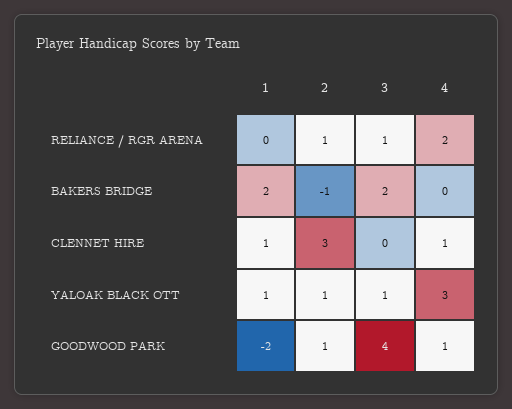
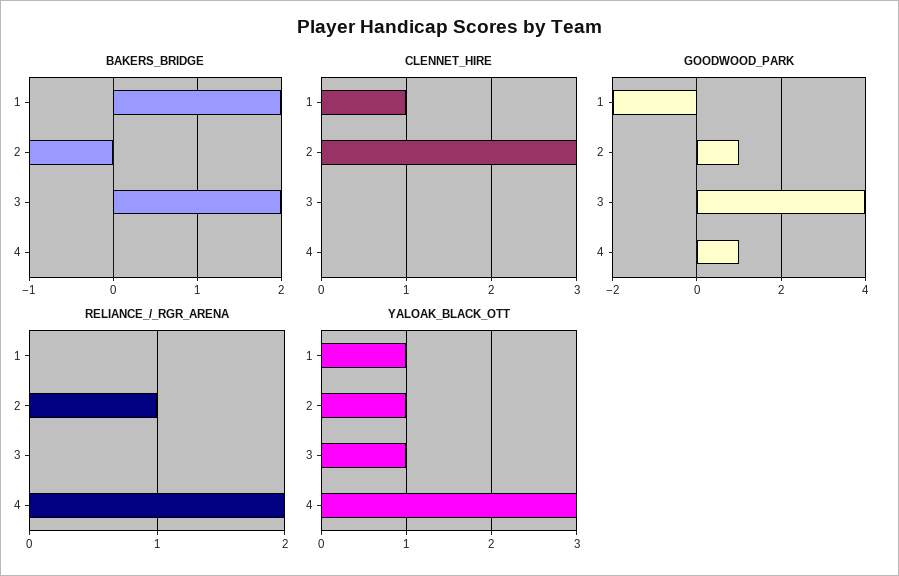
  {
    "RELIANCE / RGR ARENA": {
      "1": 0,
      "2": 1,
-     "3": 1,
+     "3": 0,
      "4": 2
    },
    "BAKERS BRIDGE": {
      "1": 2,
      "2": -1,
      "3": 2,
      "4": 0
    },
    "CLENNET HIRE": {
      "1": 1,
      "2": 3,
      "3": 0,
-     "4": 1
+     "4": 0
    },
    "YALOAK BLACK OTT": {
      "1": 1,
      "2": 1,
      "3": 1,
      "4": 3
    },
    "GOODWOOD PARK": {
      "1": -2,
      "2": 1,
      "3": 4,
      "4": 1
    }
  }

